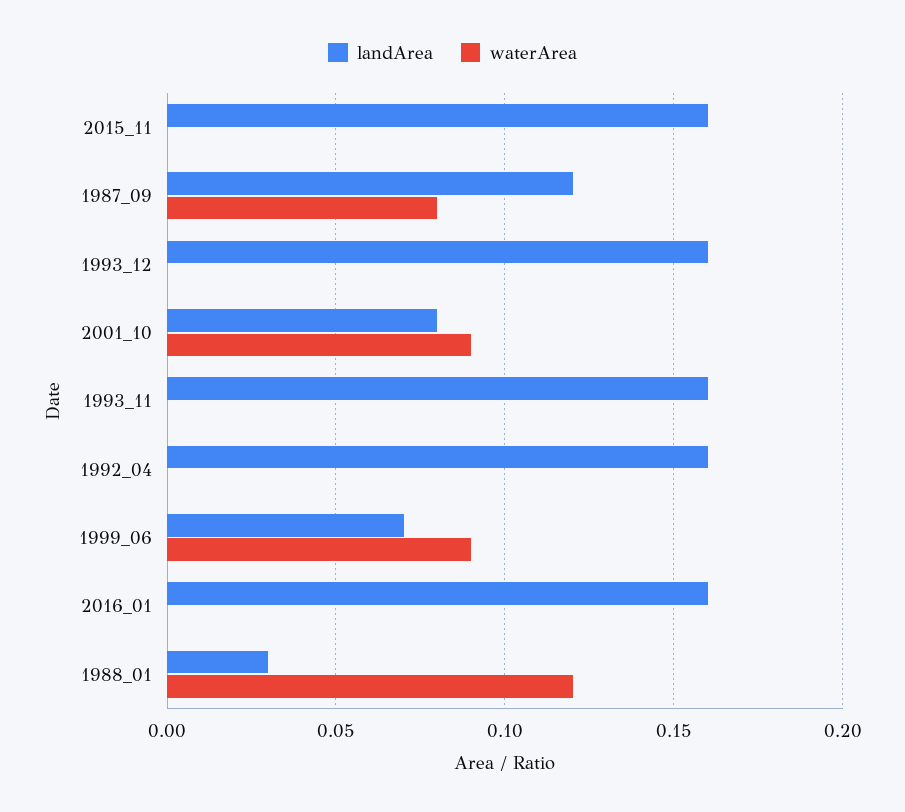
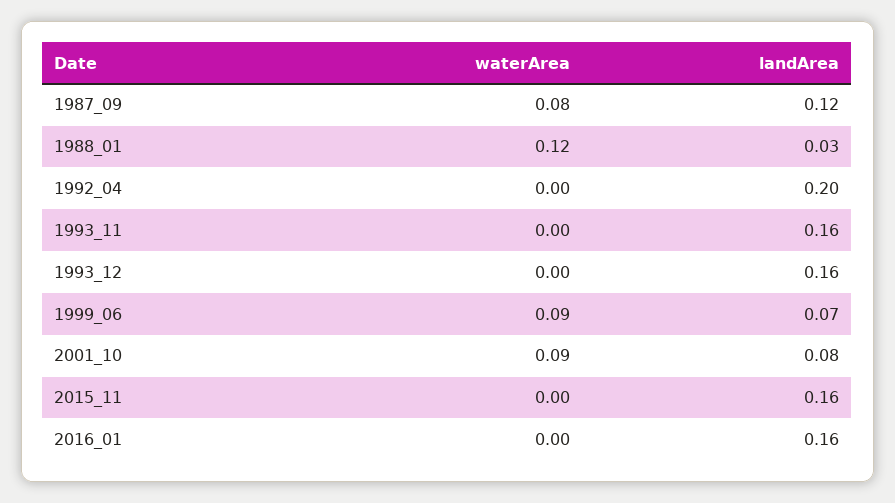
  {
    "landArea": {
      "2015_11": 0.16,
      "1987_09": 0.12,
      "1993_12": 0.16,
      "2001_10": 0.08,
      "1993_11": 0.16,
-     "1992_04": 0.16,
+     "1992_04": 0.2,
      "1999_06": 0.07,
      "2016_01": 0.16,
      "1988_01": 0.03
    },
    "waterArea": {
      "2015_11": 0,
      "1987_09": 0.08,
      "1993_12": 0,
      "2001_10": 0.09,
      "1993_11": 0,
      "1992_04": 0,
      "1999_06": 0.09,
      "2016_01": 0,
      "1988_01": 0.12
    }
  }

